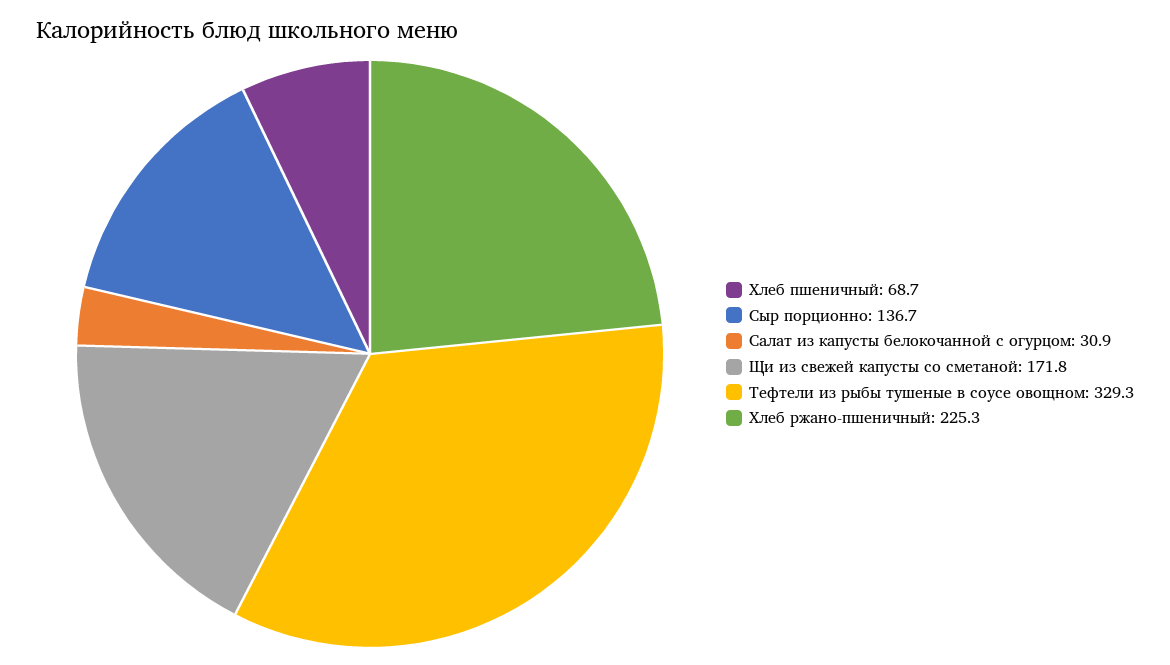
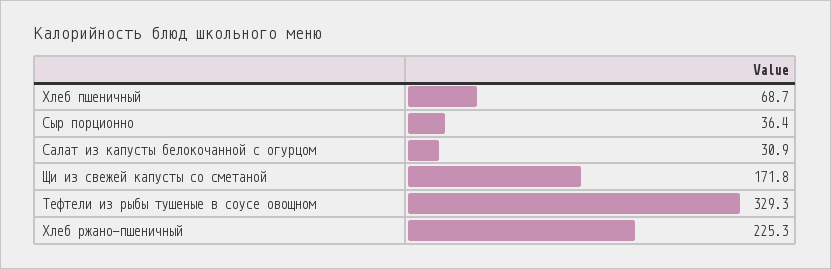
  {
    "Хлеб пшеничный": 68.7,
-   "Сыр порционно": 136.7,
+   "Сыр порционно": 36.4,
    "Салат из капусты белокочанной с огурцом": 30.9,
    "Щи из свежей капусты со сметаной": 171.8,
    "Тефтели из рыбы тушеные в соусе овощном": 329.3,
    "Хлеб ржано-пшеничный": 225.3
  }

